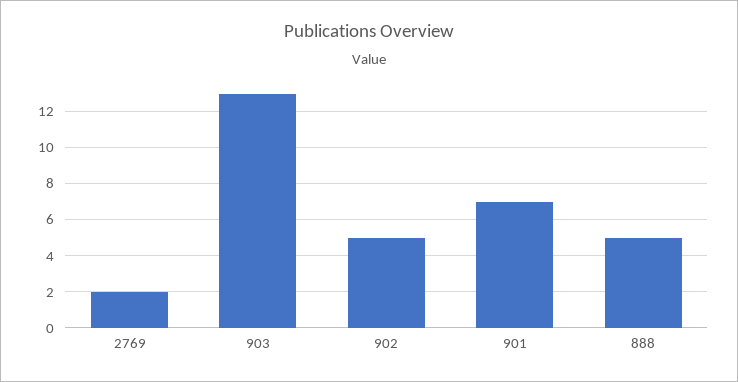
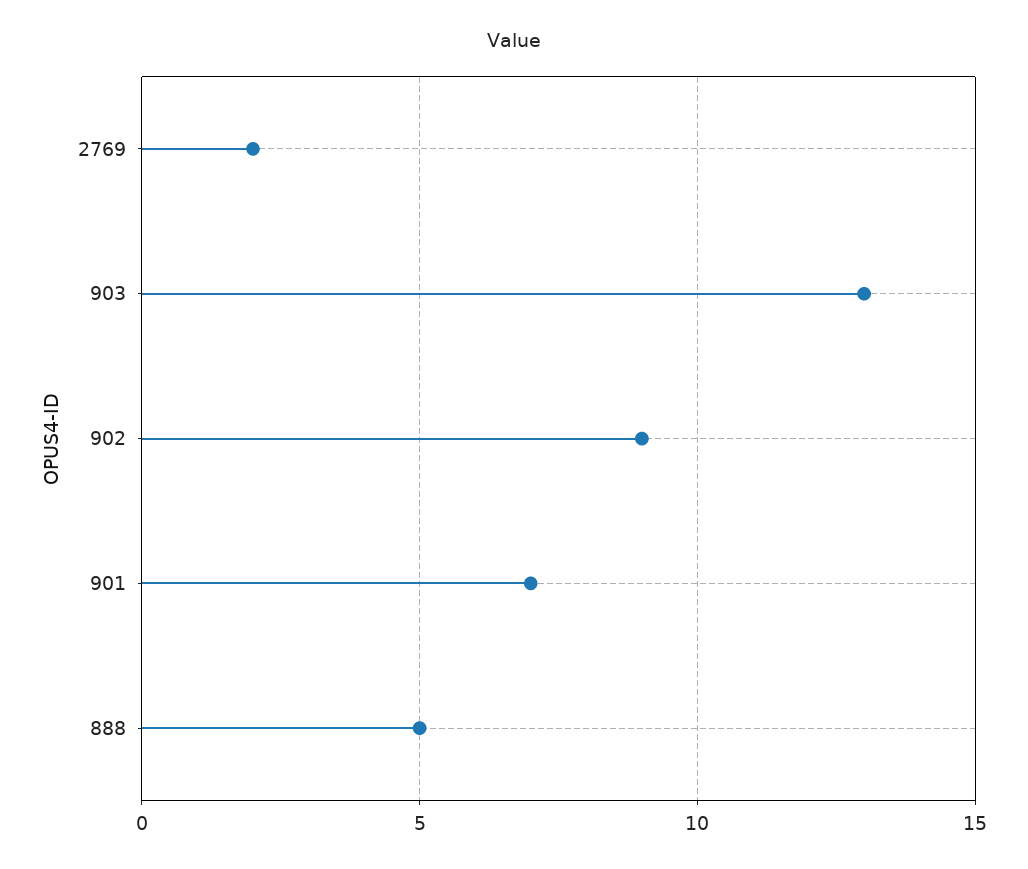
  {
    "2769": 2,
    "903": 13,
-   "902": 5,
+   "902": 9,
    "901": 7,
    "888": 5
  }

